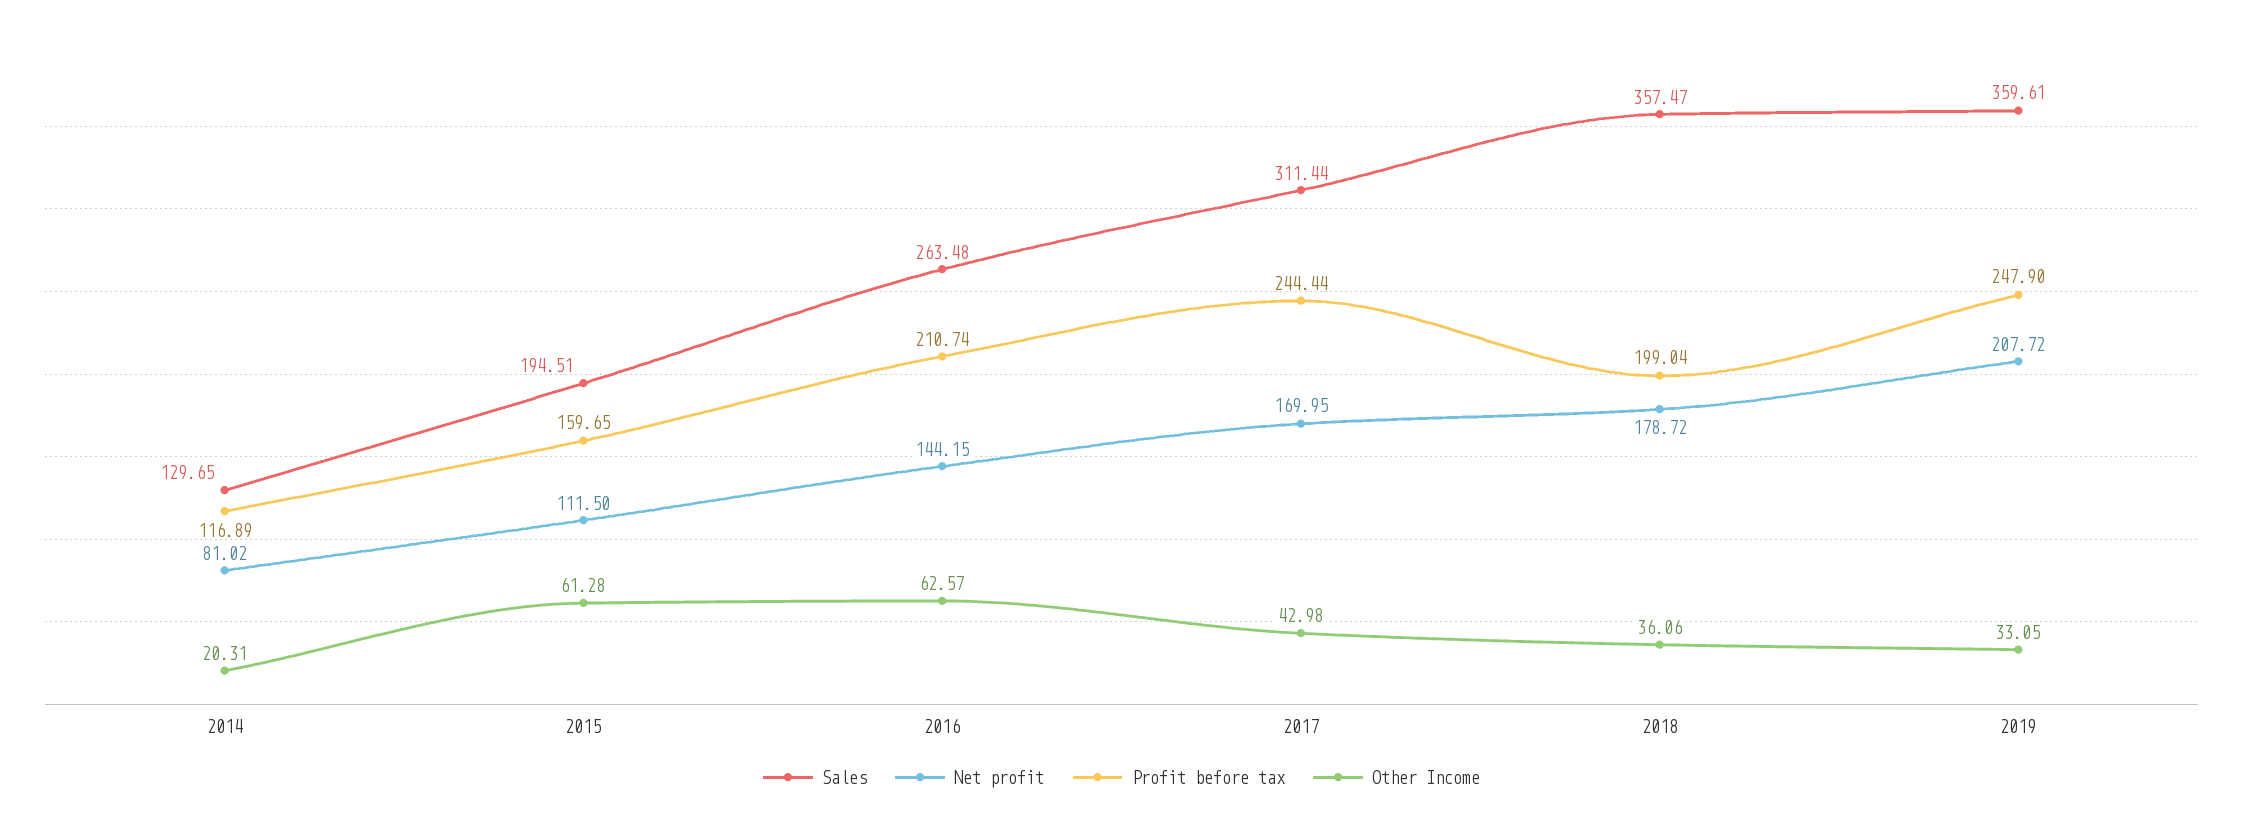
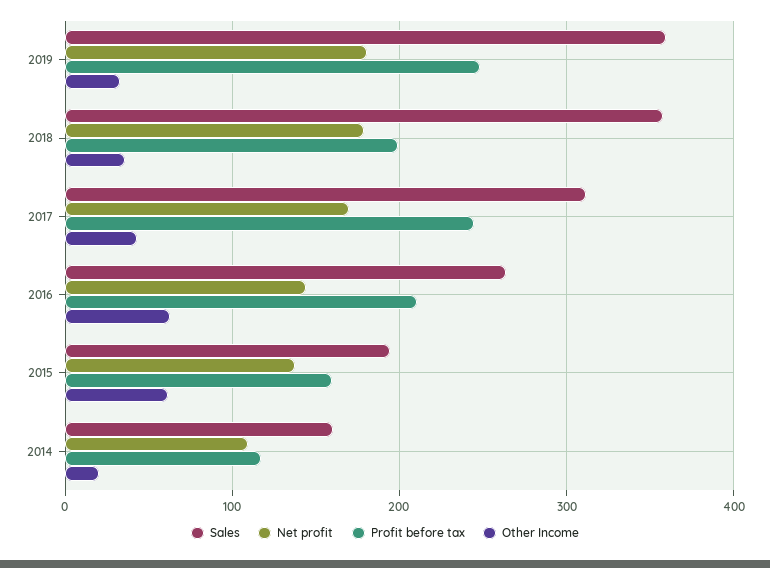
  {
    "Sales": {
-     "2014": 129.65,
+     "2014": 160,
      "2015": 194.51,
      "2016": 263.48,
      "2017": 311.44,
      "2018": 357.47,
      "2019": 359.61
    },
    "Net profit": {
-     "2014": 81.02,
+     "2014": 110,
-     "2015": 111.5,
+     "2015": 140,
      "2016": 144.15,
      "2017": 169.95,
      "2018": 178.72,
-     "2019": 207.72
+     "2019": 180
    },
    "Profit before tax": {
      "2014": 116.89,
      "2015": 159.65,
      "2016": 210.74,
      "2017": 244.44,
      "2018": 199.04,
      "2019": 247.9
    },
    "Other Income": {
      "2014": 20.31,
      "2015": 61.28,
      "2016": 62.57,
      "2017": 42.98,
      "2018": 36.06,
      "2019": 33.05
    }
  }

